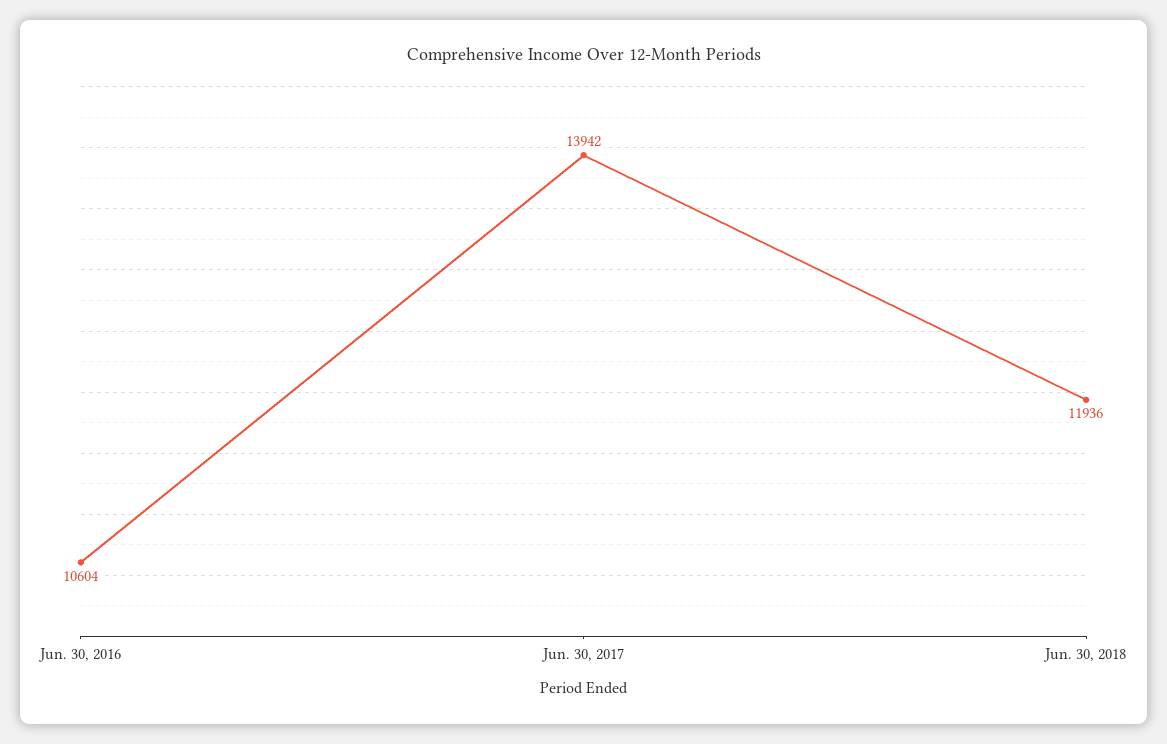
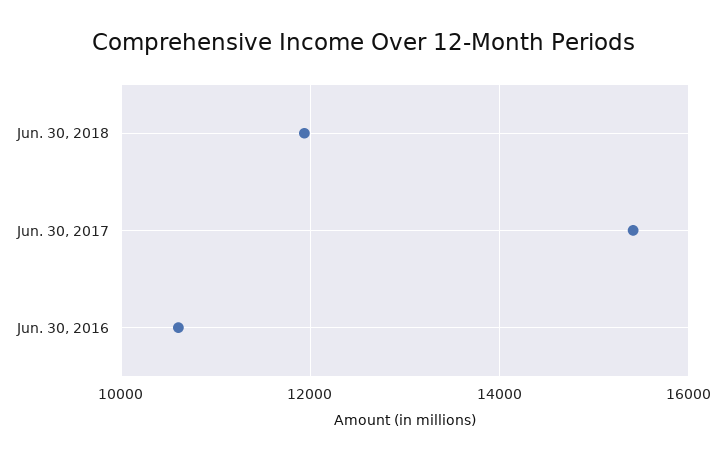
  {
    "Jun. 30, 2016": 10604,
-   "Jun. 30, 2017": 13942,
+   "Jun. 30, 2017": 15400,
    "Jun. 30, 2018": 11936
  }

